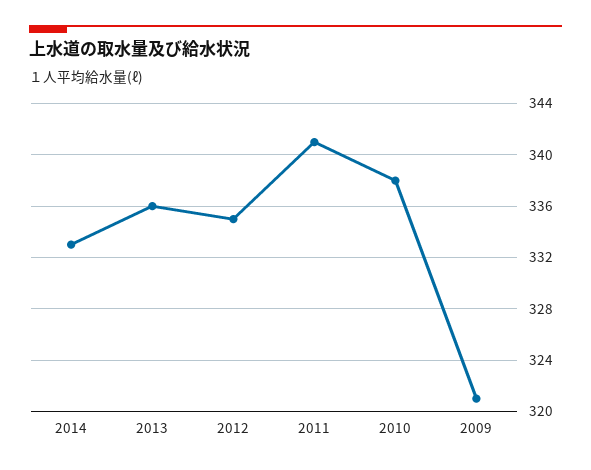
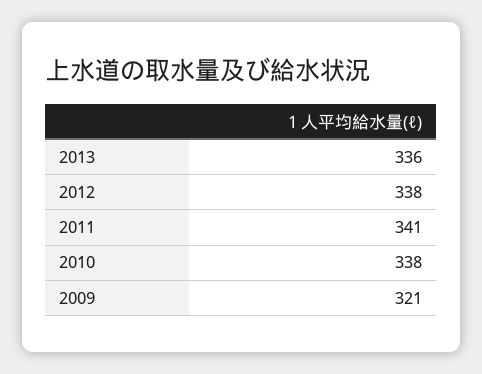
  {
-   "2014": 333,
    "2013": 336,
-   "2012": 335,
+   "2012": 338,
    "2011": 341,
    "2010": 338,
    "2009": 321
  }

